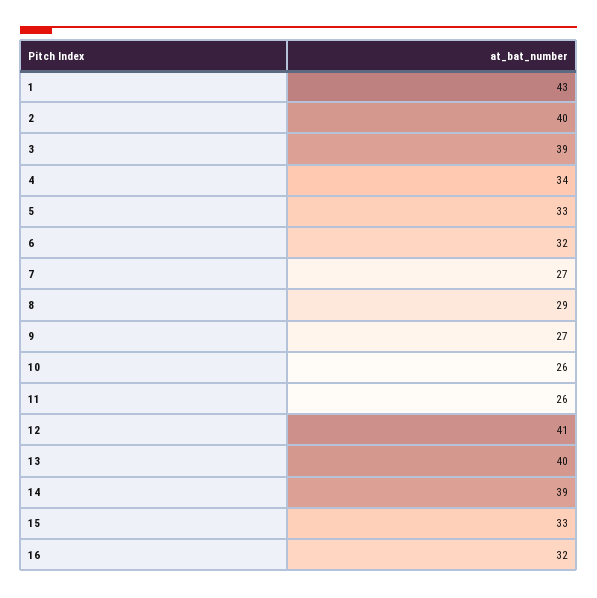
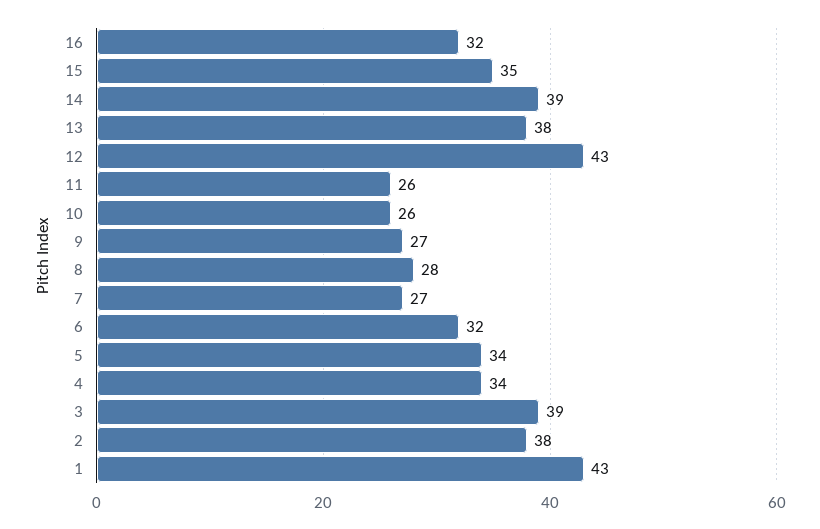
  {
    "1": 43,
-   "2": 40,
+   "2": 38,
    "3": 39,
    "4": 34,
-   "5": 33,
+   "5": 34,
    "6": 32,
    "7": 27,
-   "8": 29,
+   "8": 28,
    "9": 27,
    "10": 26,
    "11": 26,
-   "12": 41,
+   "12": 43,
-   "13": 40,
+   "13": 38,
    "14": 39,
-   "15": 33,
+   "15": 35,
    "16": 32
  }

